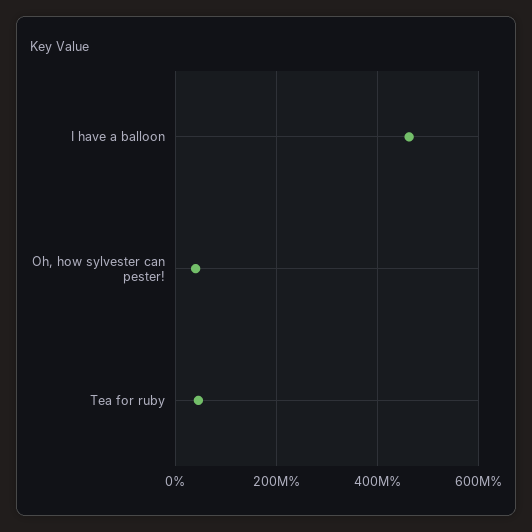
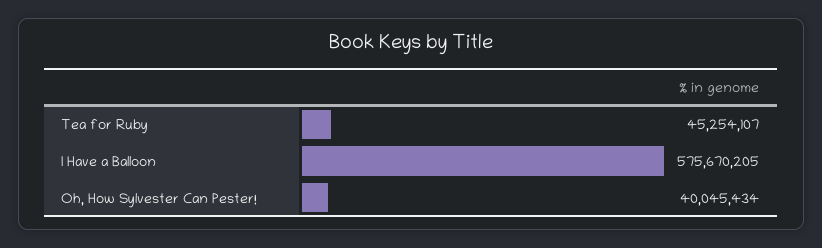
  {
-   "I have a balloon": 460000000,
+   "I have a balloon": 575670205,
    "Oh, how sylvester can pester!": 40045434,
    "Tea for ruby": 45254107
  }

